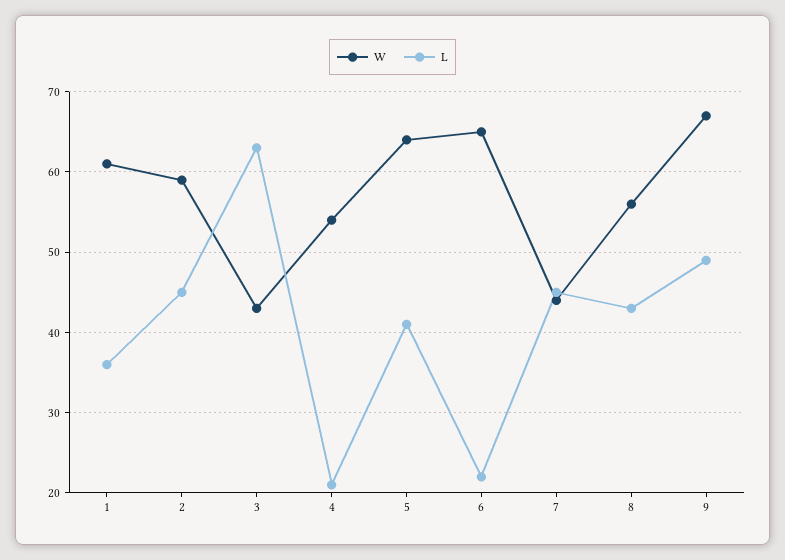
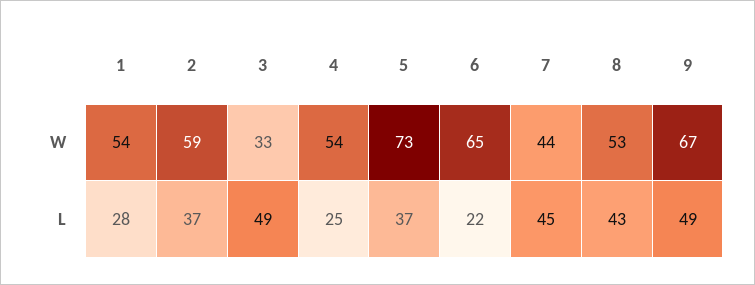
  {
    "W": {
-     "1": 61,
+     "1": 54,
      "2": 59,
-     "3": 43,
+     "3": 33,
      "4": 54,
-     "5": 64,
+     "5": 73,
      "6": 65,
      "7": 44,
-     "8": 56,
+     "8": 53,
      "9": 67
    },
    "L": {
-     "1": 36,
+     "1": 28,
-     "2": 45,
+     "2": 37,
-     "3": 63,
+     "3": 49,
-     "4": 21,
+     "4": 25,
-     "5": 41,
+     "5": 37,
      "6": 22,
      "7": 45,
      "8": 43,
      "9": 49
    }
  }

